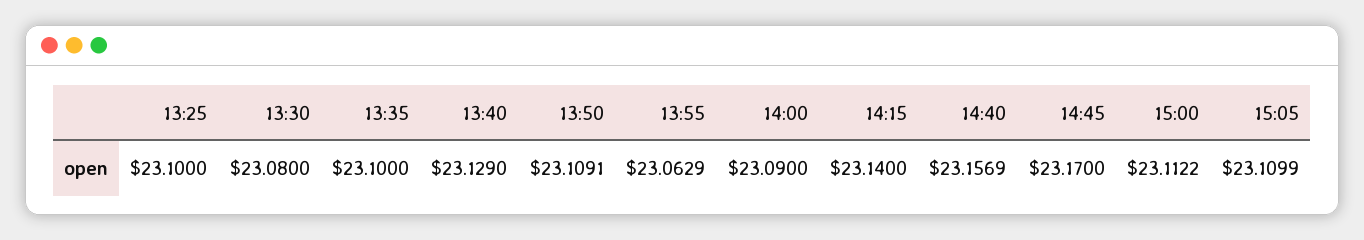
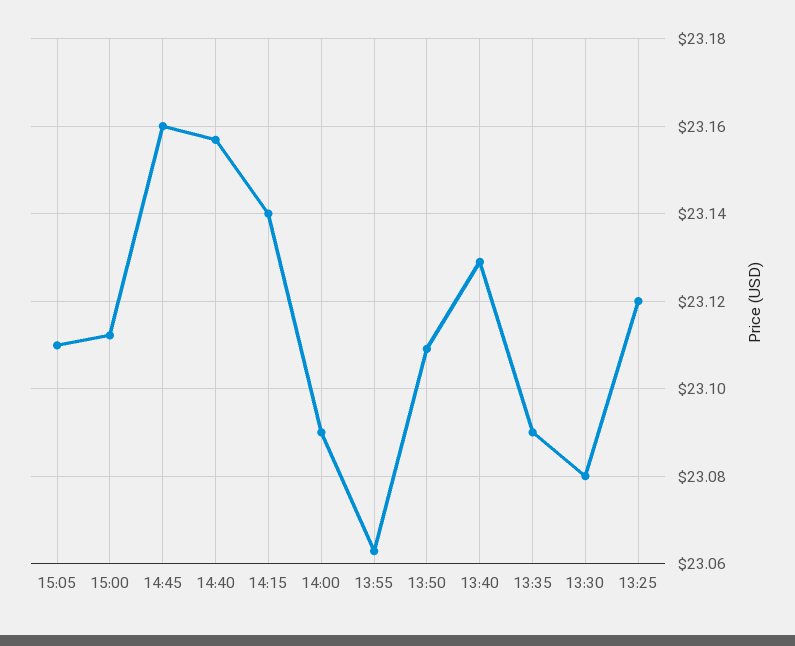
  {
-   "13:25": 23.1,
+   "13:25": 23.12,
    "13:30": 23.08,
-   "13:35": 23.1,
+   "13:35": 23.09,
    "13:40": 23.129,
    "13:50": 23.1091,
    "13:55": 23.0629,
    "14:00": 23.09,
    "14:15": 23.14,
    "14:40": 23.1569,
-   "14:45": 23.17,
+   "14:45": 23.16,
    "15:00": 23.1122,
    "15:05": 23.1099
  }

